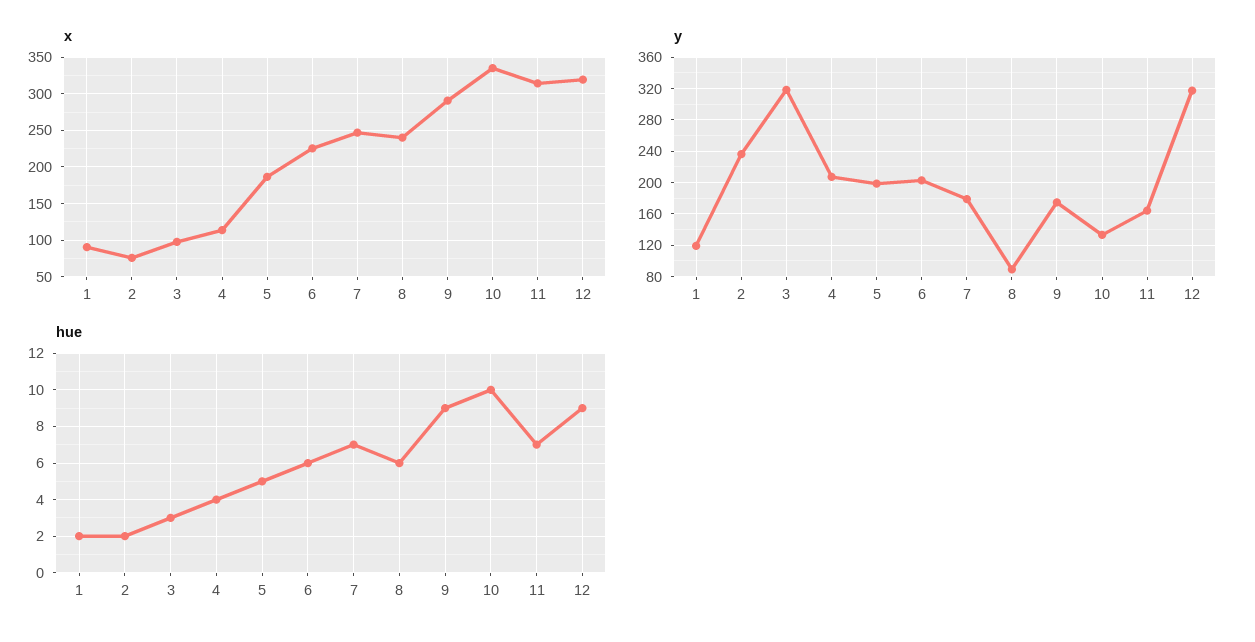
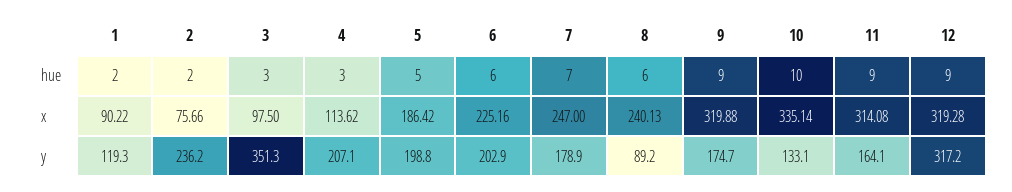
  {
    "x": {
      "1": 90.22,
      "2": 75.66,
      "3": 97.5,
      "4": 113.62,
      "5": 186.42,
      "6": 225.16,
      "7": 247,
      "8": 240.13,
-     "9": 290,
+     "9": 319.88,
      "10": 335.14,
      "11": 314.08,
      "12": 319.28
    },
    "y": {
      "1": 119.3,
      "2": 236.2,
-     "3": 320,
+     "3": 351.3,
      "4": 207.1,
      "5": 198.8,
      "6": 202.9,
      "7": 178.9,
      "8": 89.2,
      "9": 174.7,
      "10": 133.1,
      "11": 164.1,
      "12": 317.2
    },
    "hue": {
      "1": 2,
      "2": 2,
      "3": 3,
-     "4": 4,
+     "4": 3,
      "5": 5,
      "6": 6,
      "7": 7,
      "8": 6,
      "9": 9,
      "10": 10,
-     "11": 7,
+     "11": 9,
      "12": 9
    }
  }

